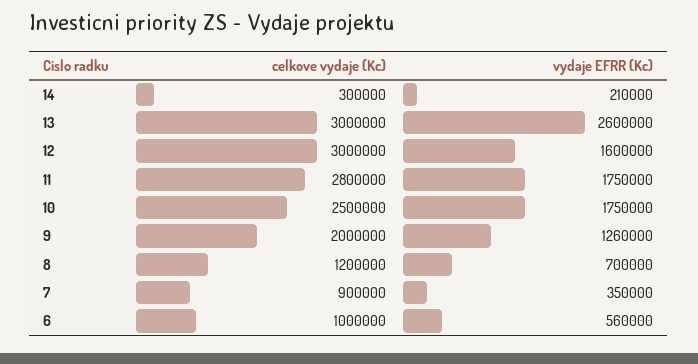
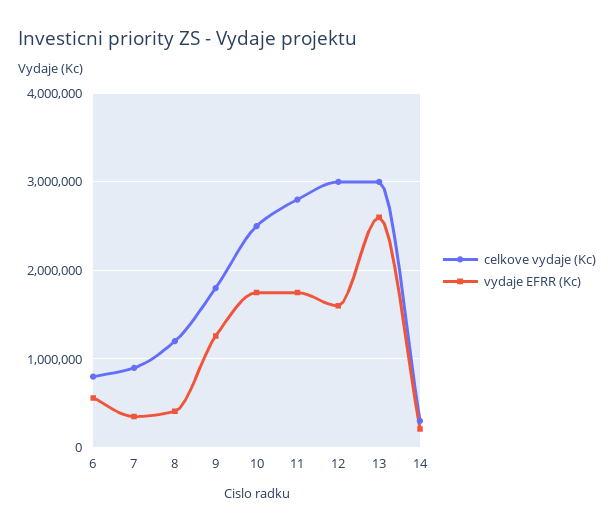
  {
    "celkove vydaje (Kc)": {
      "14": 300000,
      "13": 3000000,
      "12": 3000000,
      "11": 2800000,
      "10": 2500000,
-     "9": 2000000,
+     "9": 1800000,
      "8": 1200000,
      "7": 900000,
-     "6": 1000000
+     "6": 800000
    },
    "vydaje EFRR (Kc)": {
      "14": 210000,
      "13": 2600000,
      "12": 1600000,
      "11": 1750000,
      "10": 1750000,
      "9": 1260000,
-     "8": 700000,
+     "8": 400000,
      "7": 350000,
      "6": 560000
    }
  }

